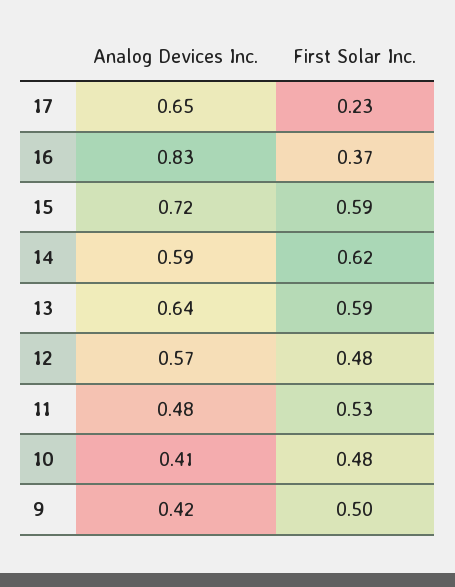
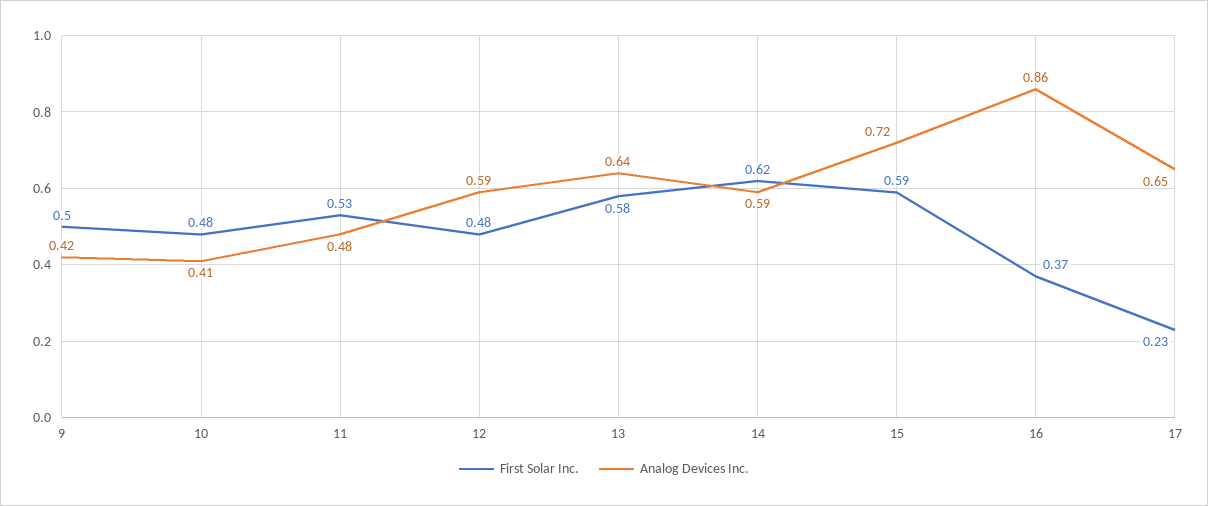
  {
    "Analog Devices Inc.": {
      "17": 0.65,
-     "16": 0.83,
+     "16": 0.86,
      "15": 0.72,
      "14": 0.59,
      "13": 0.64,
-     "12": 0.57,
+     "12": 0.59,
      "11": 0.48,
      "10": 0.41,
      "9": 0.42
    },
    "First Solar Inc.": {
      "17": 0.23,
      "16": 0.37,
      "15": 0.59,
      "14": 0.62,
-     "13": 0.59,
+     "13": 0.58,
      "12": 0.48,
      "11": 0.53,
      "10": 0.48,
      "9": 0.5
    }
  }

